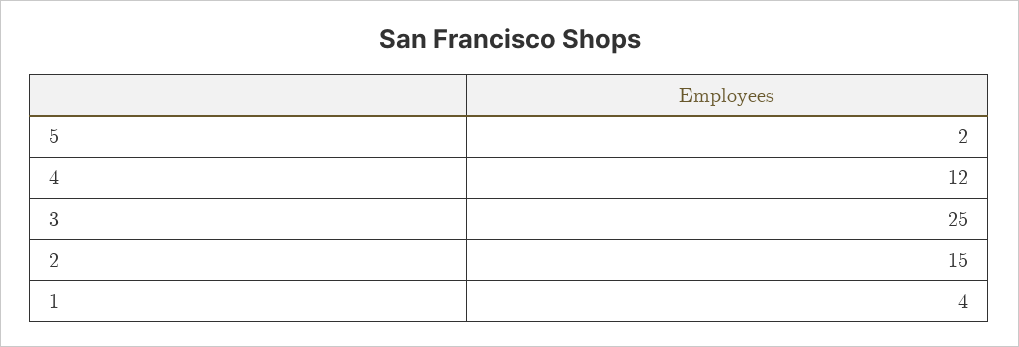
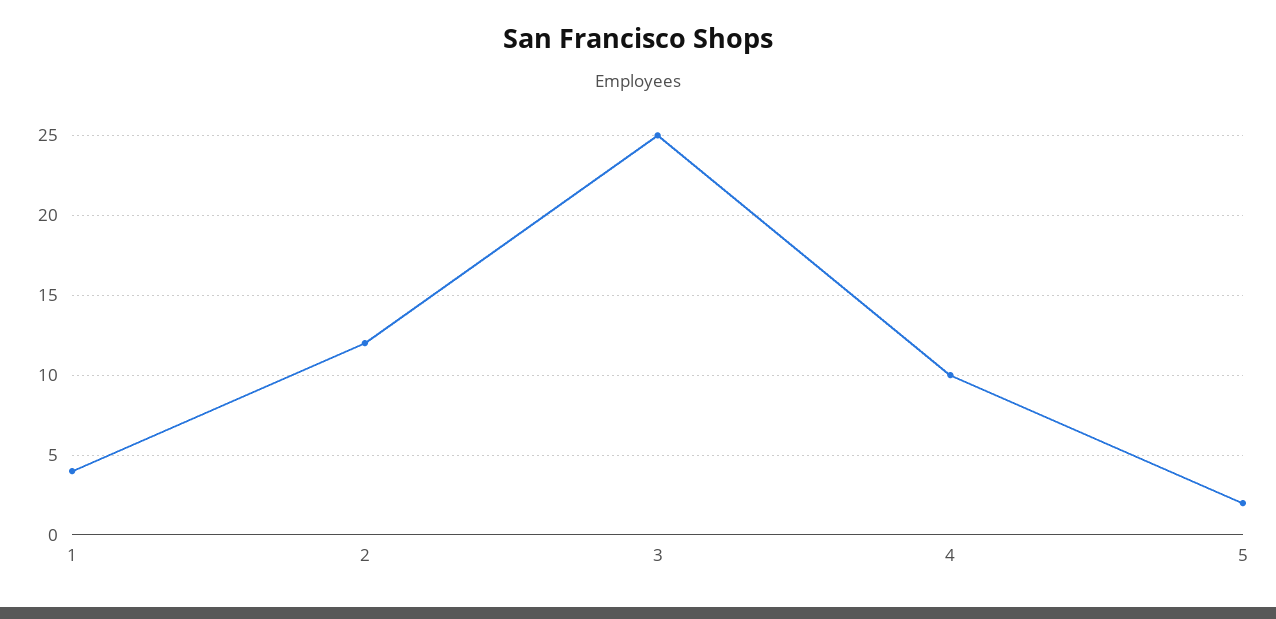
  {
    "5": 2,
-   "4": 12,
+   "4": 10,
    "3": 25,
-   "2": 15,
+   "2": 12,
    "1": 4
  }

